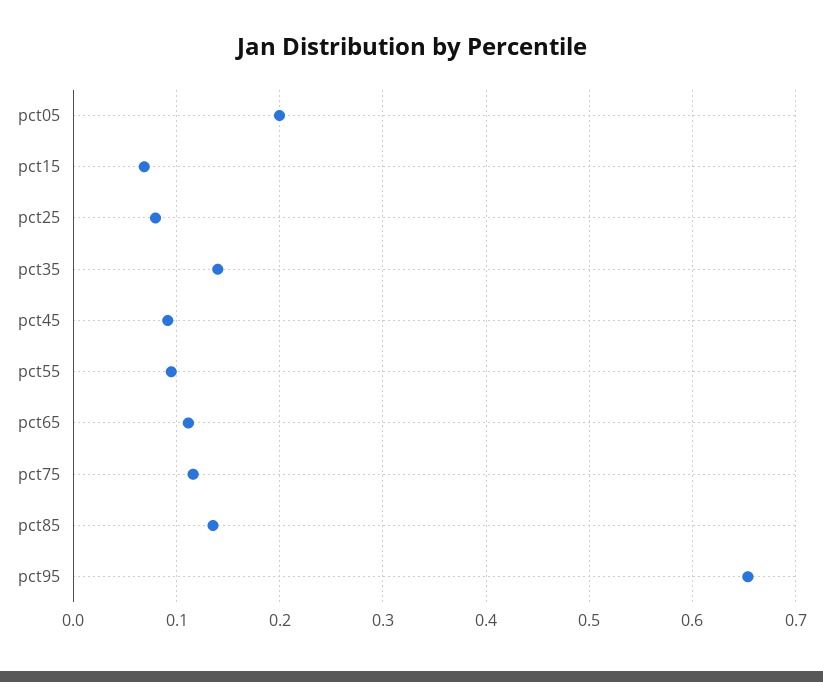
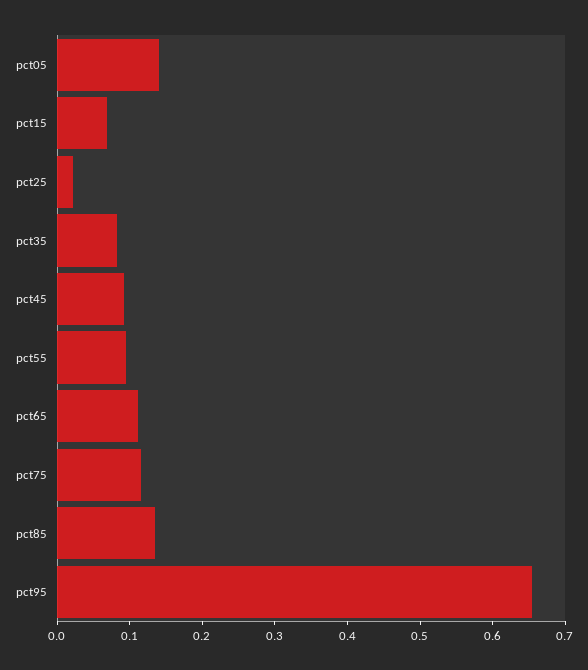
  {
-   "pct05": 0.2,
+   "pct05": 0.14,
    "pct15": 0.07,
-   "pct25": 0.08,
+   "pct25": 0.02,
-   "pct35": 0.14,
+   "pct35": 0.08,
    "pct45": 0.09,
    "pct55": 0.09,
    "pct65": 0.11,
    "pct75": 0.12,
    "pct85": 0.14,
    "pct95": 0.65
  }

